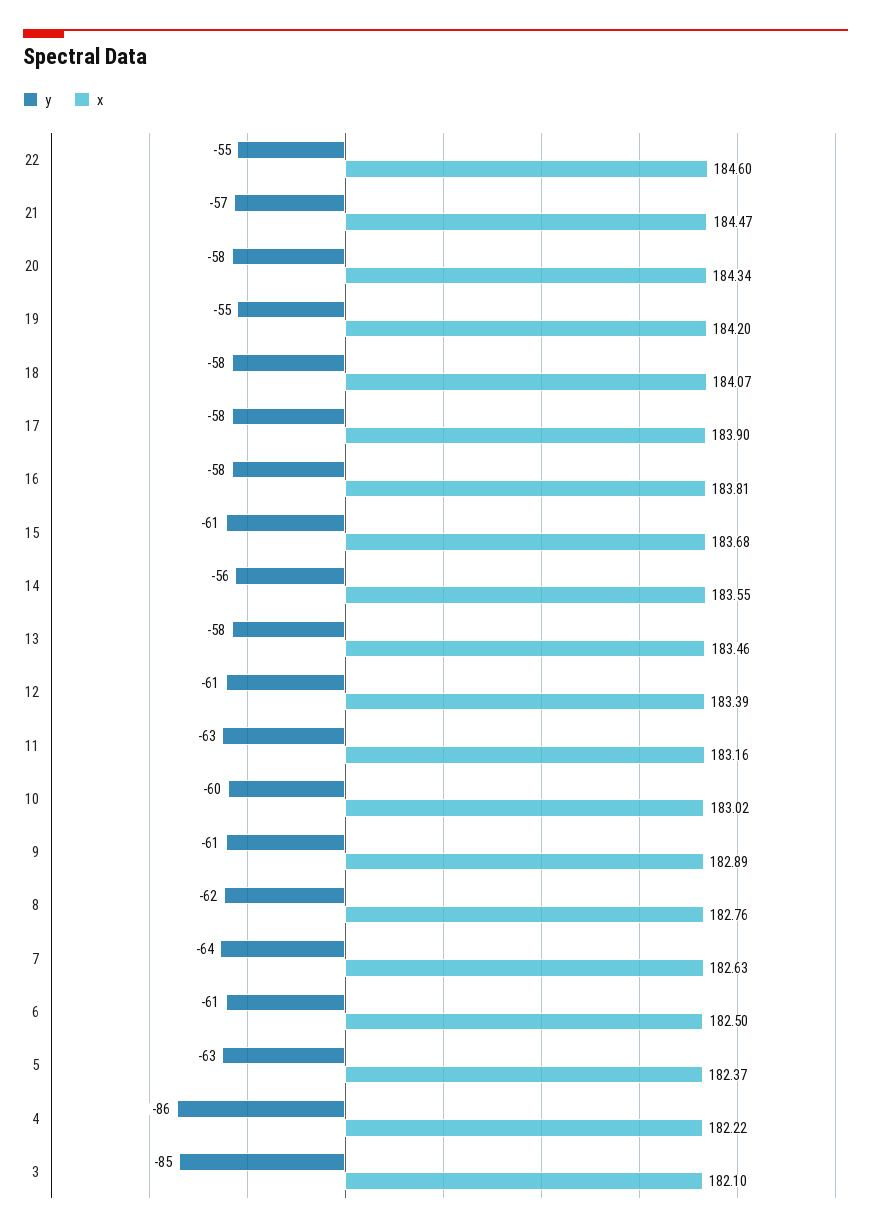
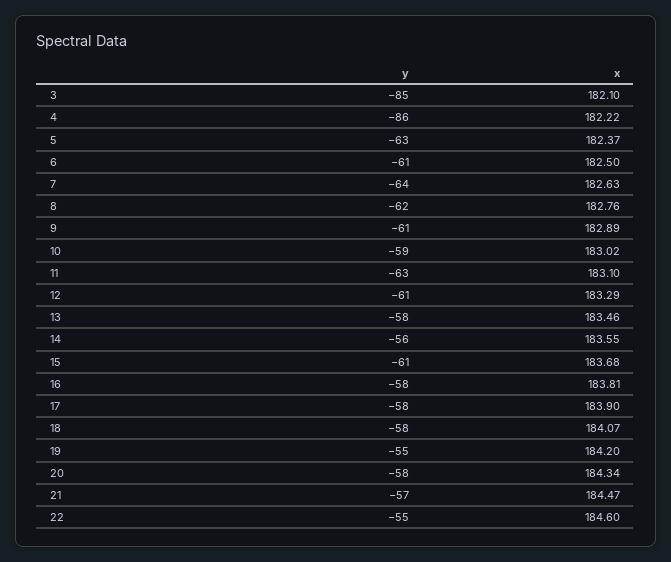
  {
    "y": {
      "22": -55,
      "21": -57,
      "20": -58,
      "19": -55,
      "18": -58,
      "17": -58,
      "16": -58,
      "15": -61,
      "14": -56,
      "13": -58,
      "12": -61,
      "11": -63,
-     "10": -60,
+     "10": -59,
      "9": -61,
      "8": -62,
      "7": -64,
      "6": -61,
      "5": -63,
      "4": -86,
      "3": -85
    },
    "x": {
      "22": 184.6,
      "21": 184.47,
      "20": 184.34,
      "19": 184.2,
      "18": 184.07,
      "17": 183.9,
      "16": 183.81,
      "15": 183.68,
      "14": 183.55,
      "13": 183.46,
-     "12": 183.39,
+     "12": 183.29,
-     "11": 183.16,
+     "11": 183.1,
      "10": 183.02,
      "9": 182.89,
      "8": 182.76,
      "7": 182.63,
      "6": 182.5,
      "5": 182.37,
      "4": 182.22,
      "3": 182.1
    }
  }

